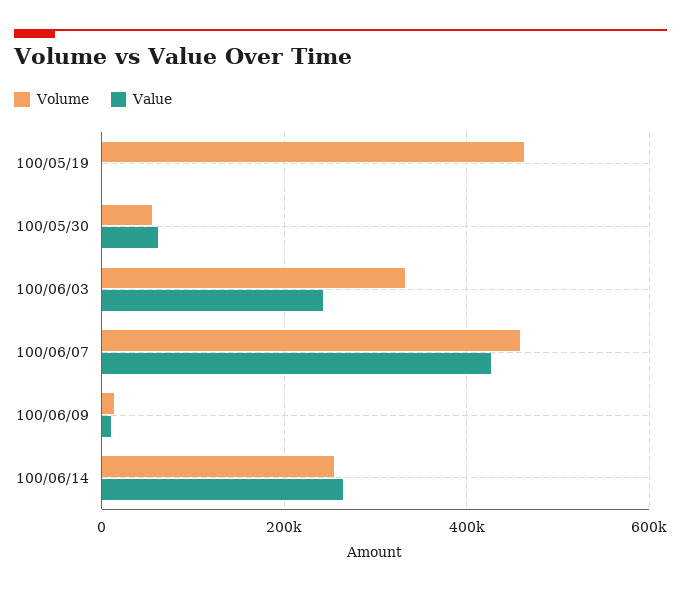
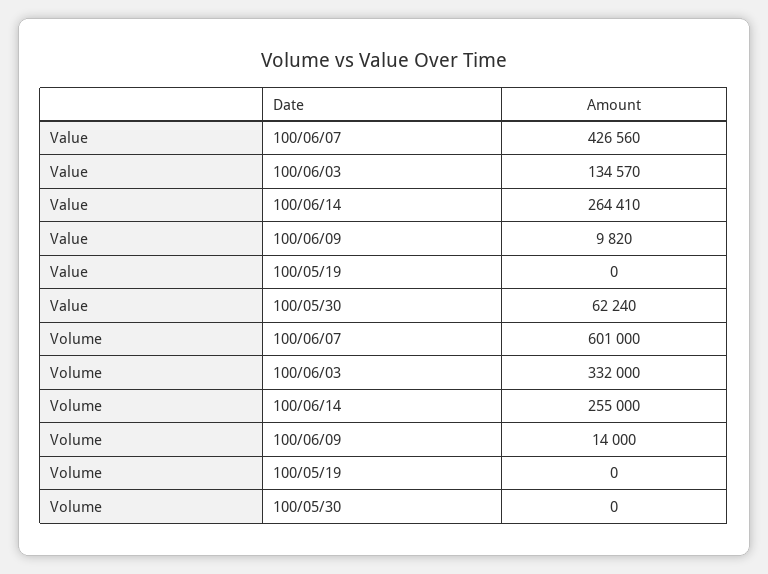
  {
    "Volume": {
-     "100/05/19": 460000,
+     "100/05/19": 0,
-     "100/05/30": 60000,
+     "100/05/30": 0,
      "100/06/03": 332000,
-     "100/06/07": 460000,
+     "100/06/07": 601000,
      "100/06/09": 14000,
      "100/06/14": 255000
    },
    "Value": {
      "100/05/19": 0,
      "100/05/30": 62240,
-     "100/06/03": 240000,
+     "100/06/03": 134570,
      "100/06/07": 426560,
      "100/06/09": 9820,
      "100/06/14": 264410
    }
  }

